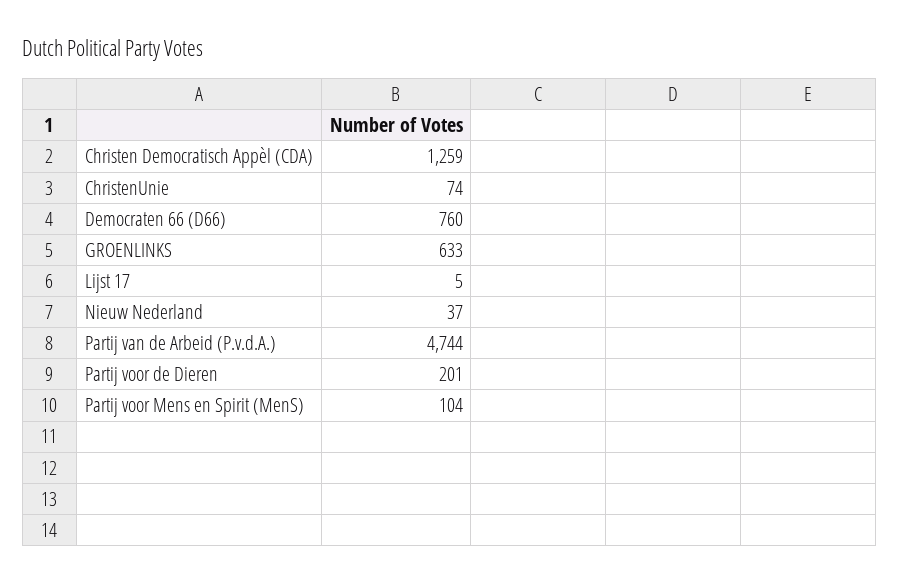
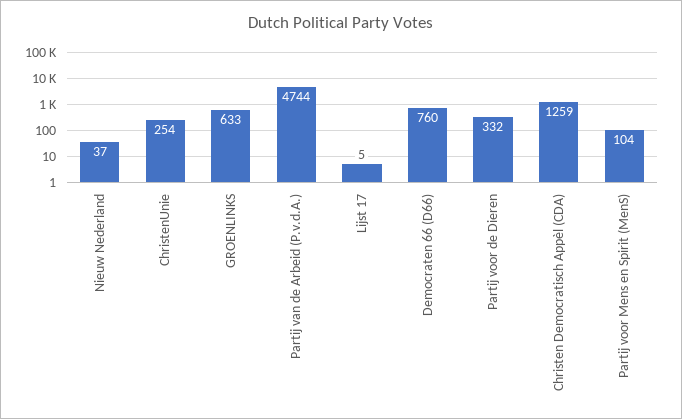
  {
    "Christen Democratisch Appèl (CDA)": 1259,
-   "ChristenUnie": 74,
+   "ChristenUnie": 254,
    "Democraten 66 (D66)": 760,
    "GROENLINKS": 633,
    "Lijst 17": 5,
    "Nieuw Nederland": 37,
    "Partij van de Arbeid (P.v.d.A.)": 4744,
-   "Partij voor de Dieren": 201,
+   "Partij voor de Dieren": 332,
    "Partij voor Mens en Spirit (MenS)": 104
  }

